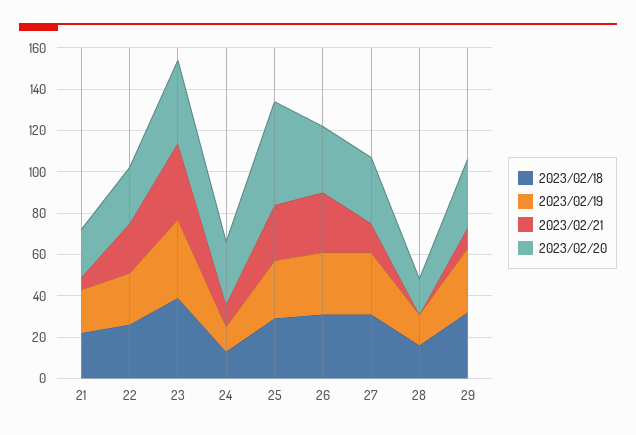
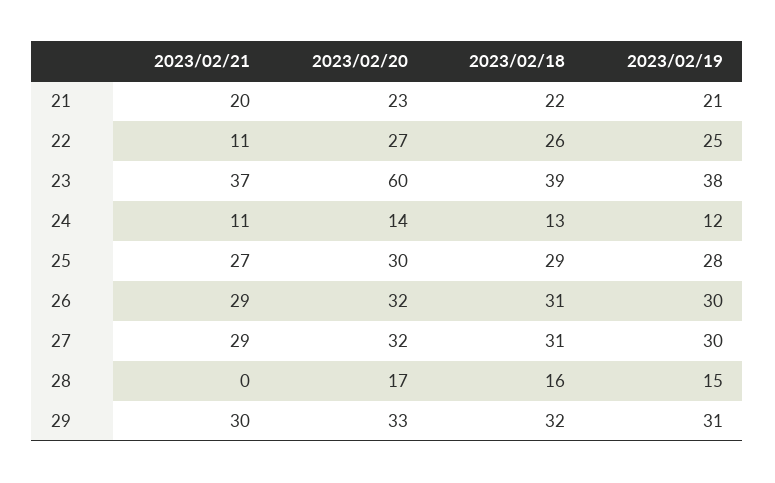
  {
    "2023/02/18": {
      "21": 22,
      "22": 26,
      "23": 39,
      "24": 13,
      "25": 29,
      "26": 31,
      "27": 31,
      "28": 16,
      "29": 32
    },
    "2023/02/19": {
      "21": 21,
      "22": 25,
      "23": 38,
      "24": 12,
      "25": 28,
      "26": 30,
      "27": 30,
      "28": 15,
      "29": 31
    },
    "2023/02/21": {
-     "21": 5,
+     "21": 20,
-     "22": 25,
+     "22": 11,
      "23": 37,
      "24": 11,
      "25": 27,
      "26": 29,
-     "27": 15,
+     "27": 29,
      "28": 0,
-     "29": 10
+     "29": 30
    },
    "2023/02/20": {
      "21": 23,
      "22": 27,
-     "23": 40,
+     "23": 60,
-     "24": 30,
+     "24": 14,
-     "25": 50,
+     "25": 30,
      "26": 32,
      "27": 32,
      "28": 17,
      "29": 33
    }
  }

